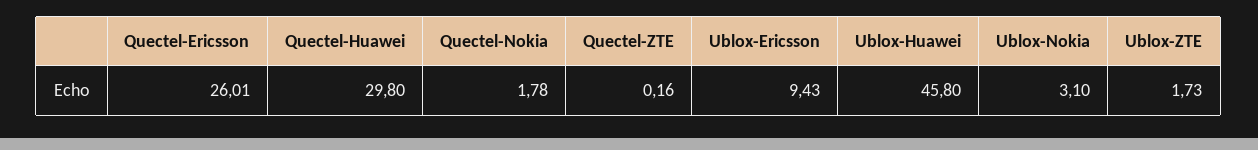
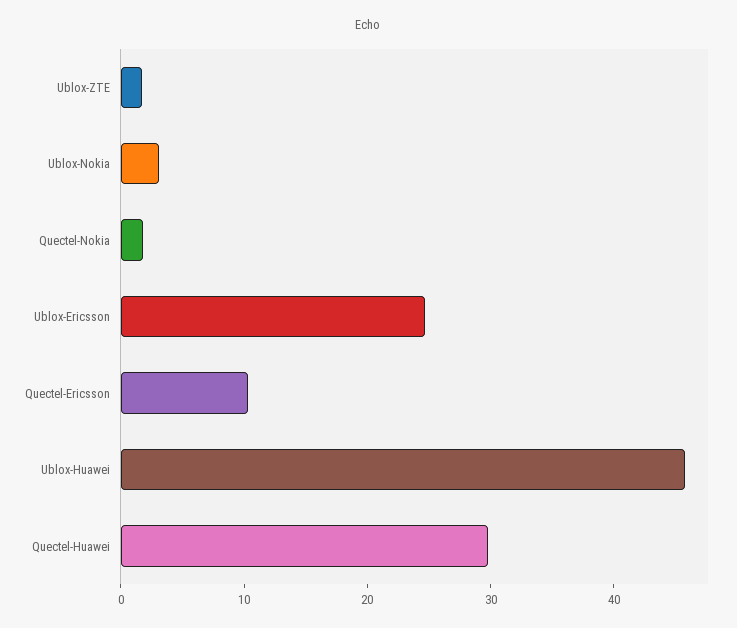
  {
-   "Quectel-Ericsson": 26.01,
+   "Quectel-Ericsson": 10,
    "Quectel-Huawei": 29.8,
    "Quectel-Nokia": 1.78,
-   "Quectel-ZTE": 0.16,
-   "Ublox-Ericsson": 9.43,
+   "Ublox-Ericsson": 24,
    "Ublox-Huawei": 45.8,
    "Ublox-Nokia": 3.1,
    "Ublox-ZTE": 1.73
  }

